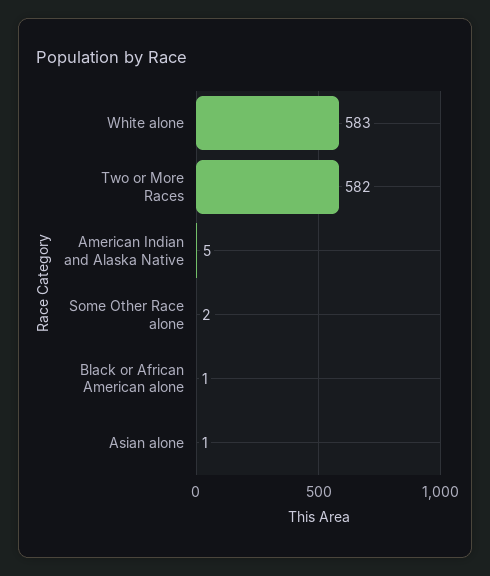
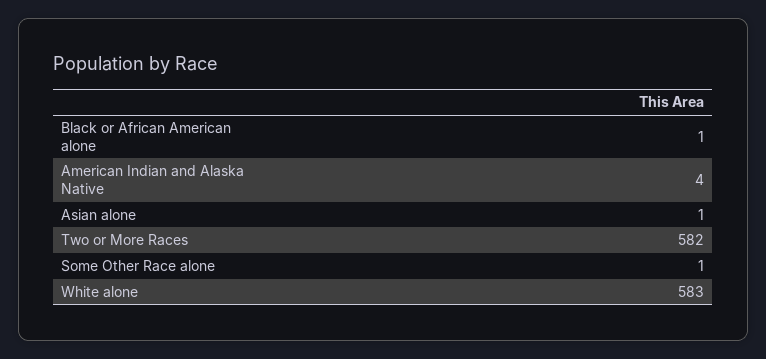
  {
    "White alone": 583,
    "Two or More Races": 582,
-   "American Indian and Alaska Native": 5,
+   "American Indian and Alaska Native": 4,
-   "Some Other Race alone": 2,
+   "Some Other Race alone": 1,
    "Black or African American alone": 1,
    "Asian alone": 1
  }

